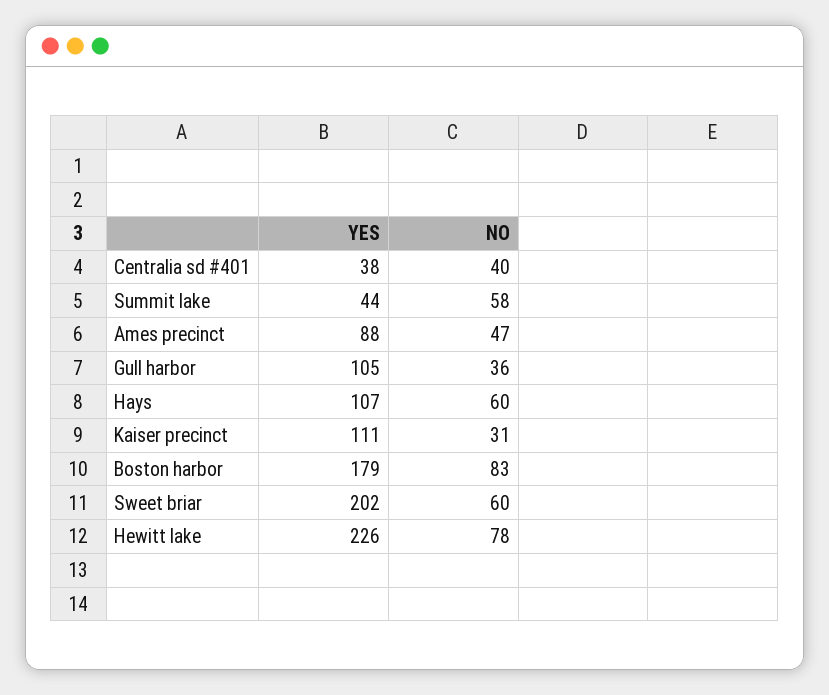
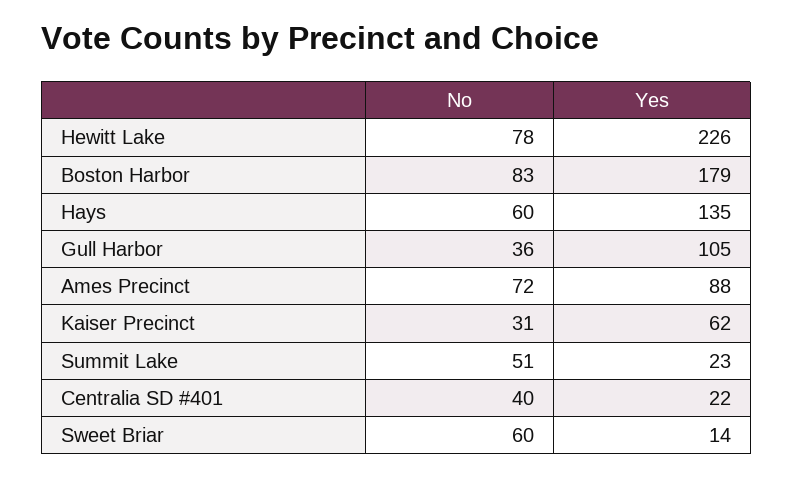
  {
    "YES": {
-     "Centralia sd #401": 38,
+     "Centralia sd #401": 22,
-     "Summit lake": 44,
+     "Summit lake": 23,
      "Ames precinct": 88,
      "Gull harbor": 105,
-     "Hays": 107,
+     "Hays": 135,
-     "Kaiser precinct": 111,
+     "Kaiser precinct": 62,
      "Boston harbor": 179,
-     "Sweet briar": 202,
+     "Sweet briar": 14,
      "Hewitt lake": 226
    },
    "NO": {
      "Centralia sd #401": 40,
-     "Summit lake": 58,
+     "Summit lake": 51,
-     "Ames precinct": 47,
+     "Ames precinct": 72,
      "Gull harbor": 36,
      "Hays": 60,
      "Kaiser precinct": 31,
      "Boston harbor": 83,
      "Sweet briar": 60,
      "Hewitt lake": 78
    }
  }

